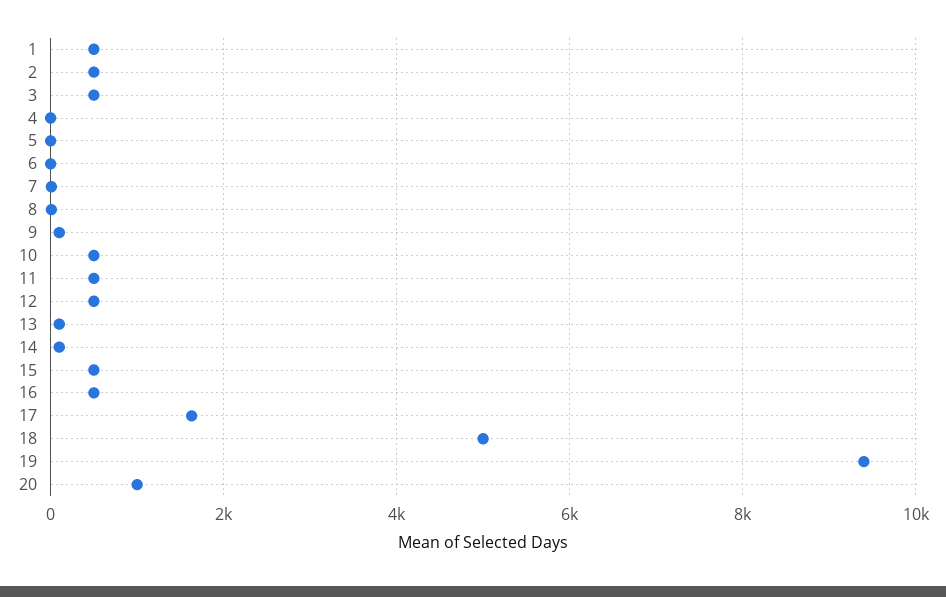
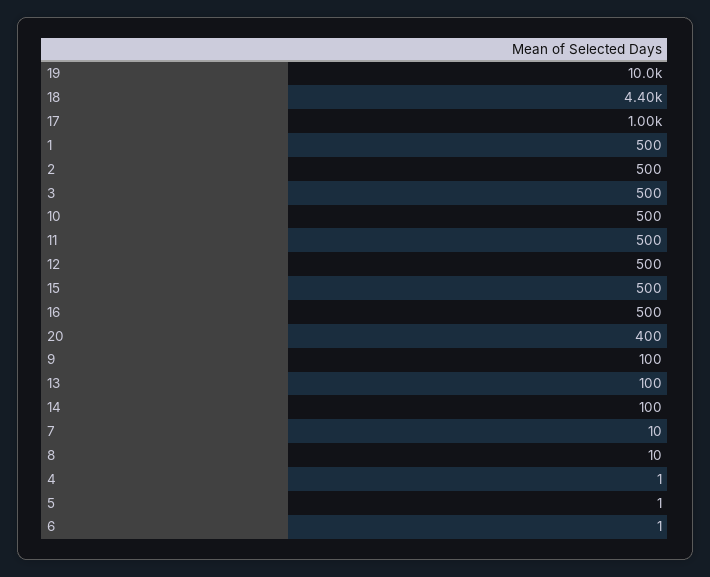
  {
    "1": 500,
    "2": 500,
    "3": 500,
    "4": 1,
    "5": 1,
    "6": 1,
    "7": 10,
    "8": 10,
    "9": 100,
    "10": 500,
    "11": 500,
    "12": 500,
    "13": 100,
    "14": 100,
    "15": 500,
    "16": 500,
-   "17": 1600,
+   "17": 1000,
-   "18": 5000,
+   "18": 4400,
-   "19": 9400,
+   "19": 10000,
-   "20": 1000
+   "20": 400
  }

